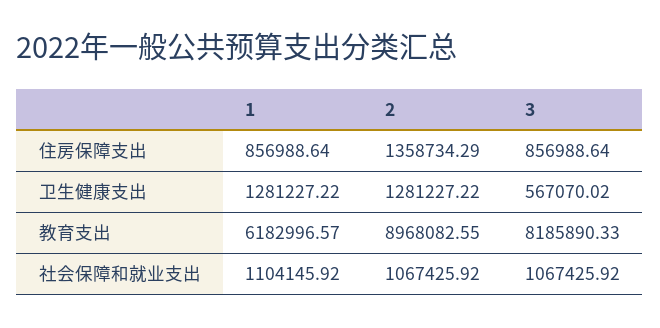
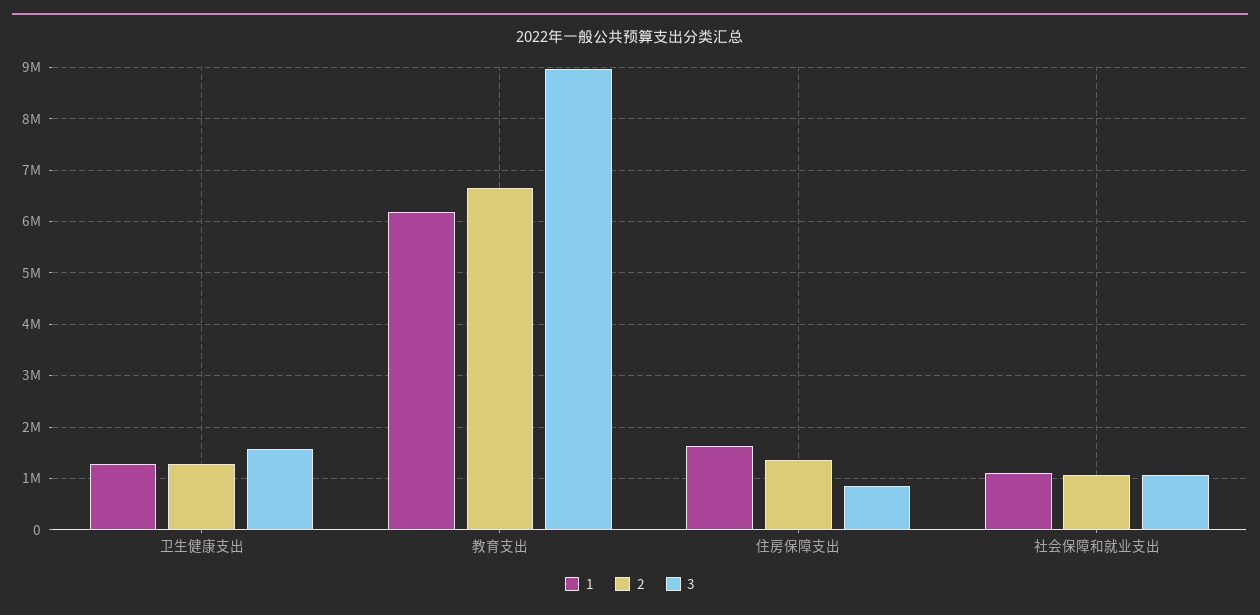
  {
    "1": {
-     "住房保障支出": 856988.64,
+     "住房保障支出": 1600000,
      "卫生健康支出": 1281227.22,
      "教育支出": 6182996.57,
      "社会保障和就业支出": 1104145.92
    },
    "2": {
      "住房保障支出": 1358734.29,
      "卫生健康支出": 1281227.22,
-     "教育支出": 8968082.55,
+     "教育支出": 6600000,
      "社会保障和就业支出": 1067425.92
    },
    "3": {
      "住房保障支出": 856988.64,
-     "卫生健康支出": 567070.02,
+     "卫生健康支出": 1600000,
-     "教育支出": 8185890.33,
+     "教育支出": 9000000,
      "社会保障和就业支出": 1067425.92
    }
  }

